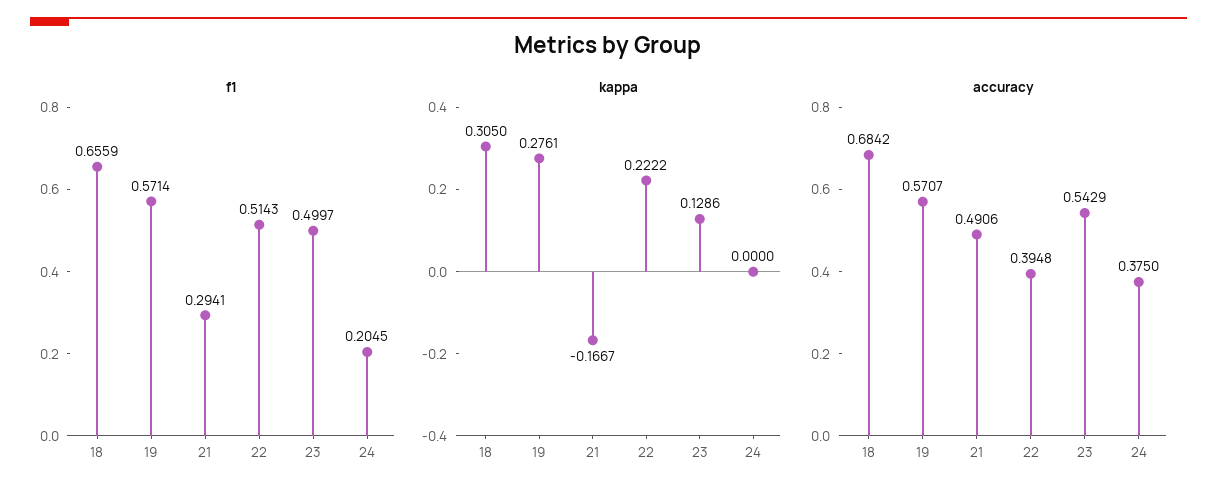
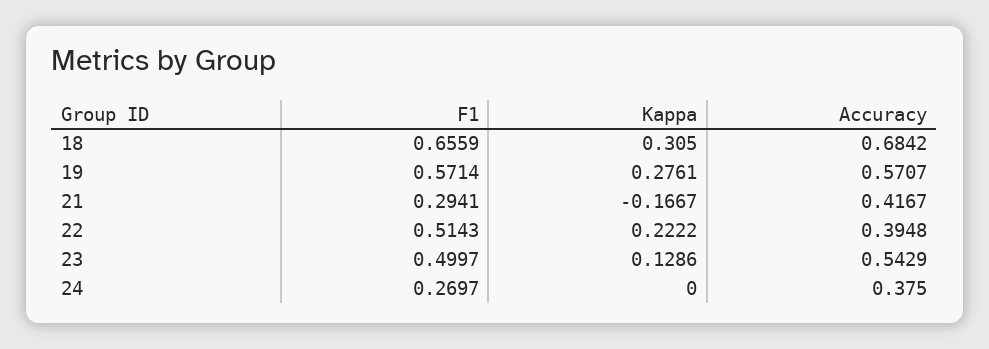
  {
    "f1": {
      "18": 0.6559,
      "19": 0.5714,
      "21": 0.2941,
      "22": 0.5143,
      "23": 0.4997,
-     "24": 0.2045
+     "24": 0.2697
    },
    "kappa": {
      "18": 0.305,
      "19": 0.2761,
      "21": -0.1667,
      "22": 0.2222,
      "23": 0.1286,
      "24": 0
    },
    "accuracy": {
      "18": 0.6842,
      "19": 0.5707,
-     "21": 0.4906,
+     "21": 0.4167,
      "22": 0.3948,
      "23": 0.5429,
      "24": 0.375
    }
  }

